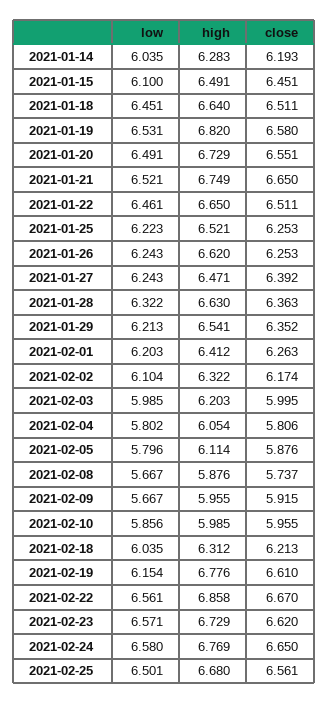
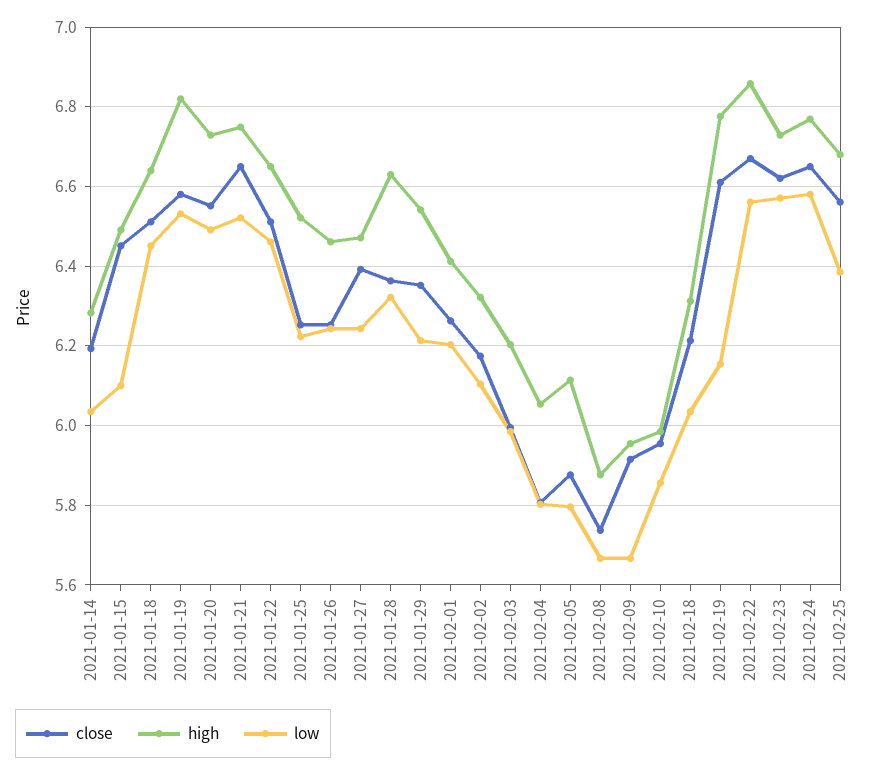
  {
    "low": {
      "2021-01-14": 6.035,
      "2021-01-15": 6.1,
      "2021-01-18": 6.451,
      "2021-01-19": 6.531,
      "2021-01-20": 6.491,
      "2021-01-21": 6.521,
      "2021-01-22": 6.461,
      "2021-01-25": 6.223,
      "2021-01-26": 6.243,
      "2021-01-27": 6.243,
      "2021-01-28": 6.322,
      "2021-01-29": 6.213,
      "2021-02-01": 6.203,
      "2021-02-02": 6.104,
      "2021-02-03": 5.985,
      "2021-02-04": 5.802,
      "2021-02-05": 5.796,
      "2021-02-08": 5.667,
      "2021-02-09": 5.667,
      "2021-02-10": 5.856,
      "2021-02-18": 6.035,
      "2021-02-19": 6.154,
      "2021-02-22": 6.561,
      "2021-02-23": 6.571,
      "2021-02-24": 6.58,
-     "2021-02-25": 6.501
+     "2021-02-25": 6.38
    },
    "high": {
      "2021-01-14": 6.283,
      "2021-01-15": 6.491,
      "2021-01-18": 6.64,
      "2021-01-19": 6.82,
      "2021-01-20": 6.729,
      "2021-01-21": 6.749,
      "2021-01-22": 6.65,
      "2021-01-25": 6.521,
-     "2021-01-26": 6.62,
+     "2021-01-26": 6.46,
      "2021-01-27": 6.471,
      "2021-01-28": 6.63,
      "2021-01-29": 6.541,
      "2021-02-01": 6.412,
      "2021-02-02": 6.322,
      "2021-02-03": 6.203,
      "2021-02-04": 6.054,
      "2021-02-05": 6.114,
      "2021-02-08": 5.876,
      "2021-02-09": 5.955,
      "2021-02-10": 5.985,
      "2021-02-18": 6.312,
      "2021-02-19": 6.776,
      "2021-02-22": 6.858,
      "2021-02-23": 6.729,
      "2021-02-24": 6.769,
      "2021-02-25": 6.68
    },
    "close": {
      "2021-01-14": 6.193,
      "2021-01-15": 6.451,
      "2021-01-18": 6.511,
      "2021-01-19": 6.58,
      "2021-01-20": 6.551,
      "2021-01-21": 6.65,
      "2021-01-22": 6.511,
      "2021-01-25": 6.253,
      "2021-01-26": 6.253,
      "2021-01-27": 6.392,
      "2021-01-28": 6.363,
      "2021-01-29": 6.352,
      "2021-02-01": 6.263,
      "2021-02-02": 6.174,
      "2021-02-03": 5.995,
      "2021-02-04": 5.806,
      "2021-02-05": 5.876,
      "2021-02-08": 5.737,
      "2021-02-09": 5.915,
      "2021-02-10": 5.955,
      "2021-02-18": 6.213,
      "2021-02-19": 6.61,
      "2021-02-22": 6.67,
      "2021-02-23": 6.62,
      "2021-02-24": 6.65,
      "2021-02-25": 6.561
    }
  }

